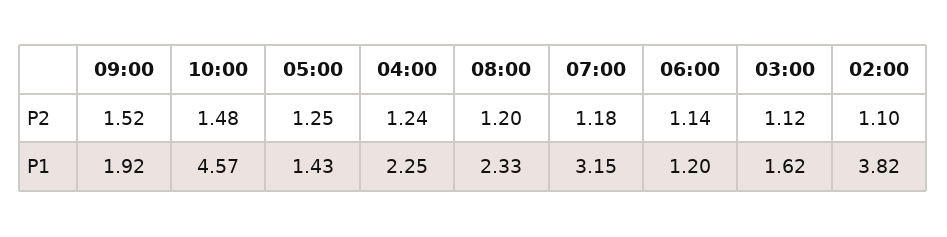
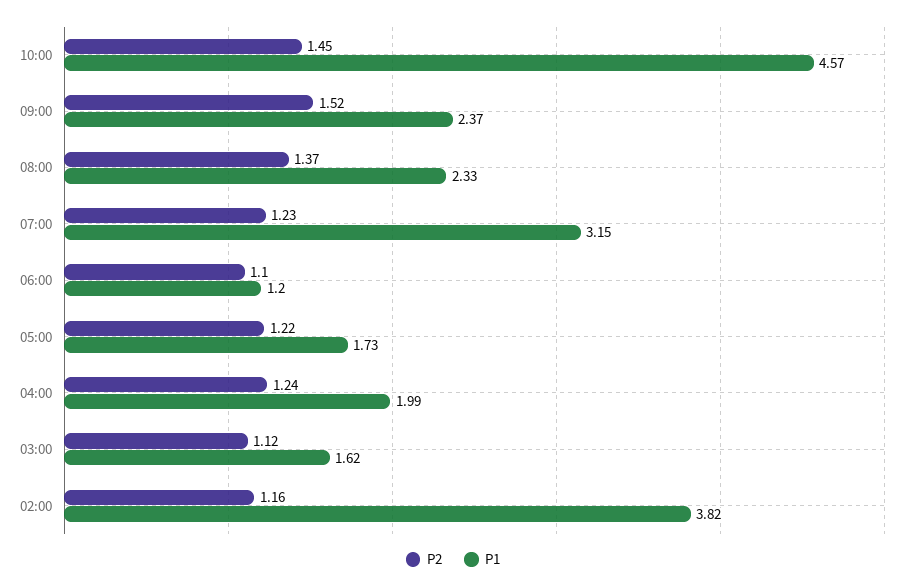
  {
    "P2": {
      "09:00": 1.52,
-     "10:00": 1.48,
+     "10:00": 1.45,
-     "05:00": 1.25,
+     "05:00": 1.22,
      "04:00": 1.24,
-     "08:00": 1.2,
+     "08:00": 1.37,
-     "07:00": 1.18,
+     "07:00": 1.23,
-     "06:00": 1.14,
+     "06:00": 1.1,
      "03:00": 1.12,
-     "02:00": 1.1
+     "02:00": 1.16
    },
    "P1": {
-     "09:00": 1.92,
+     "09:00": 2.37,
      "10:00": 4.57,
-     "05:00": 1.43,
+     "05:00": 1.73,
-     "04:00": 2.25,
+     "04:00": 1.99,
      "08:00": 2.33,
      "07:00": 3.15,
      "06:00": 1.2,
      "03:00": 1.62,
      "02:00": 3.82
    }
  }

